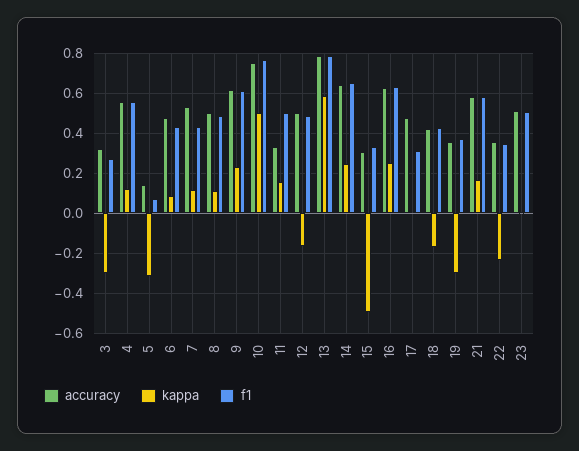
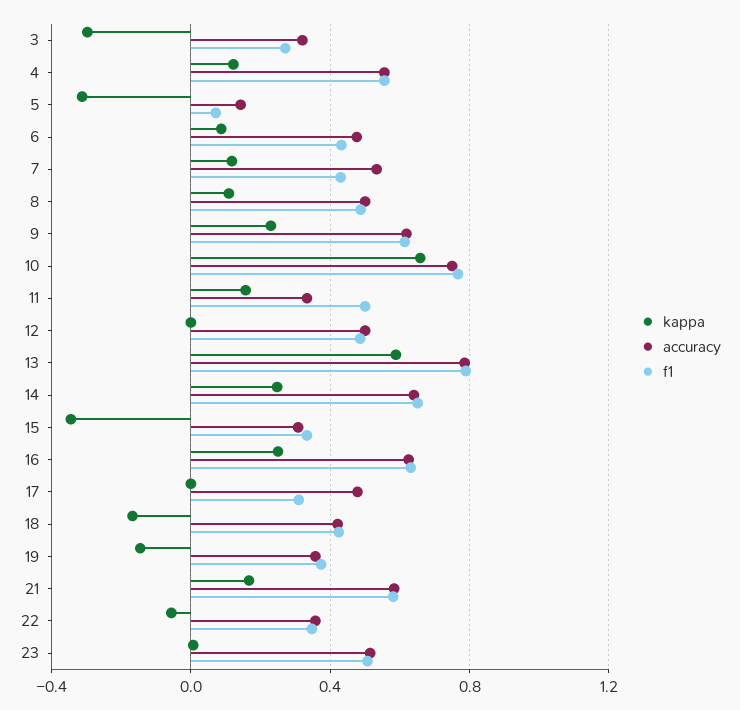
  {
    "accuracy": {
      "3": 0.3,
      "4": 0.55,
      "5": 0.15,
      "6": 0.5,
      "7": 0.55,
      "8": 0.5,
      "9": 0.6,
      "10": 0.75,
      "11": 0.35,
      "12": 0.5,
      "13": 0.8,
      "14": 0.65,
      "15": 0.3,
      "16": 0.65,
      "17": 0.5,
      "18": 0.4,
      "19": 0.35,
      "21": 0.6,
      "22": 0.35,
      "23": 0.5
    },
    "kappa": {
      "3": -0.3,
      "4": 0.1,
      "5": -0.3,
      "6": 0.1,
      "7": 0.1,
      "8": 0.1,
      "9": 0.25,
-     "10": 0.5,
+     "10": 0.65,
      "11": 0.15,
-     "12": -0.15,
+     "12": 0,
      "13": 0.6,
      "14": 0.25,
-     "15": -0.5,
+     "15": -0.35,
      "16": 0.25,
      "17": 0,
      "18": -0.15,
-     "19": -0.3,
+     "19": -0.15,
      "21": 0.15,
-     "22": -0.25,
+     "22": -0.05,
      "23": 0
    },
    "f1": {
      "3": 0.25,
      "4": 0.55,
      "5": 0.05,
      "6": 0.45,
      "7": 0.45,
      "8": 0.5,
      "9": 0.6,
      "10": 0.75,
      "11": 0.5,
      "12": 0.5,
      "13": 0.8,
      "14": 0.65,
      "15": 0.35,
      "16": 0.65,
      "17": 0.3,
      "18": 0.4,
      "19": 0.35,
      "21": 0.6,
      "22": 0.35,
      "23": 0.5
    }
  }

